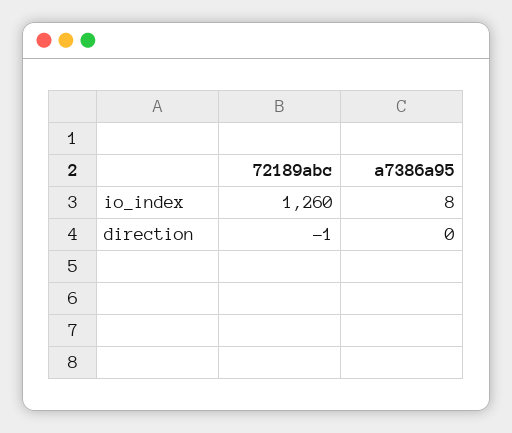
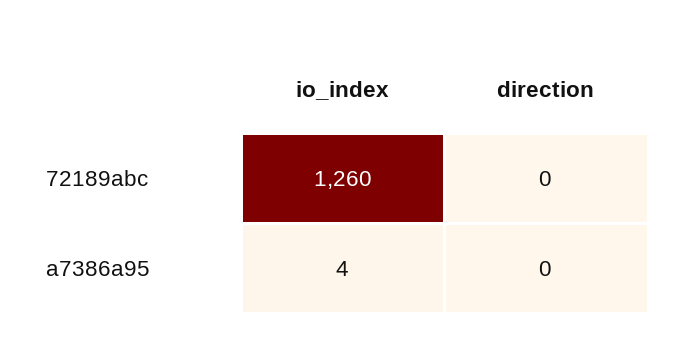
  {
    "72189abc": {
      "io_index": 1260,
-     "direction": -1
+     "direction": 0
    },
    "a7386a95": {
-     "io_index": 8,
+     "io_index": 4,
      "direction": 0
    }
  }

